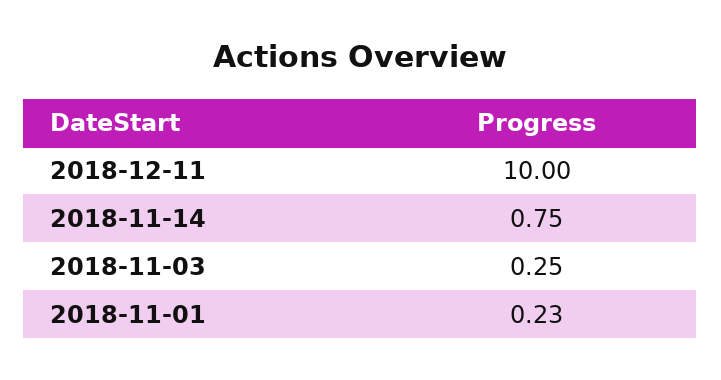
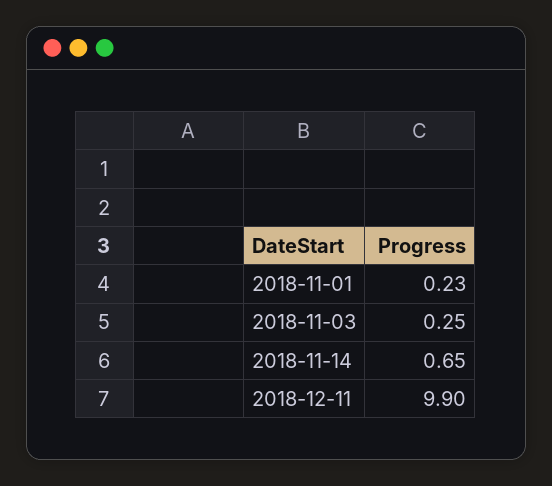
  {
-   "2018-12-11": 10,
+   "2018-12-11": 9.9,
-   "2018-11-14": 0.75,
+   "2018-11-14": 0.65,
    "2018-11-03": 0.25,
    "2018-11-01": 0.23
  }

